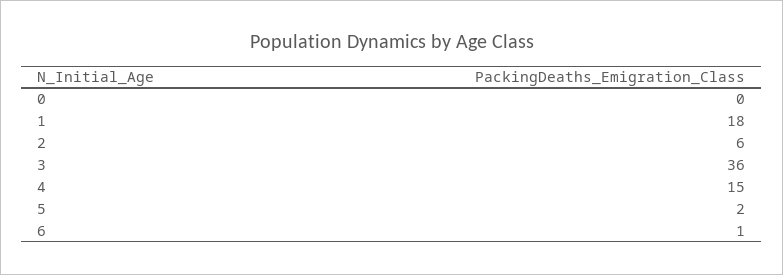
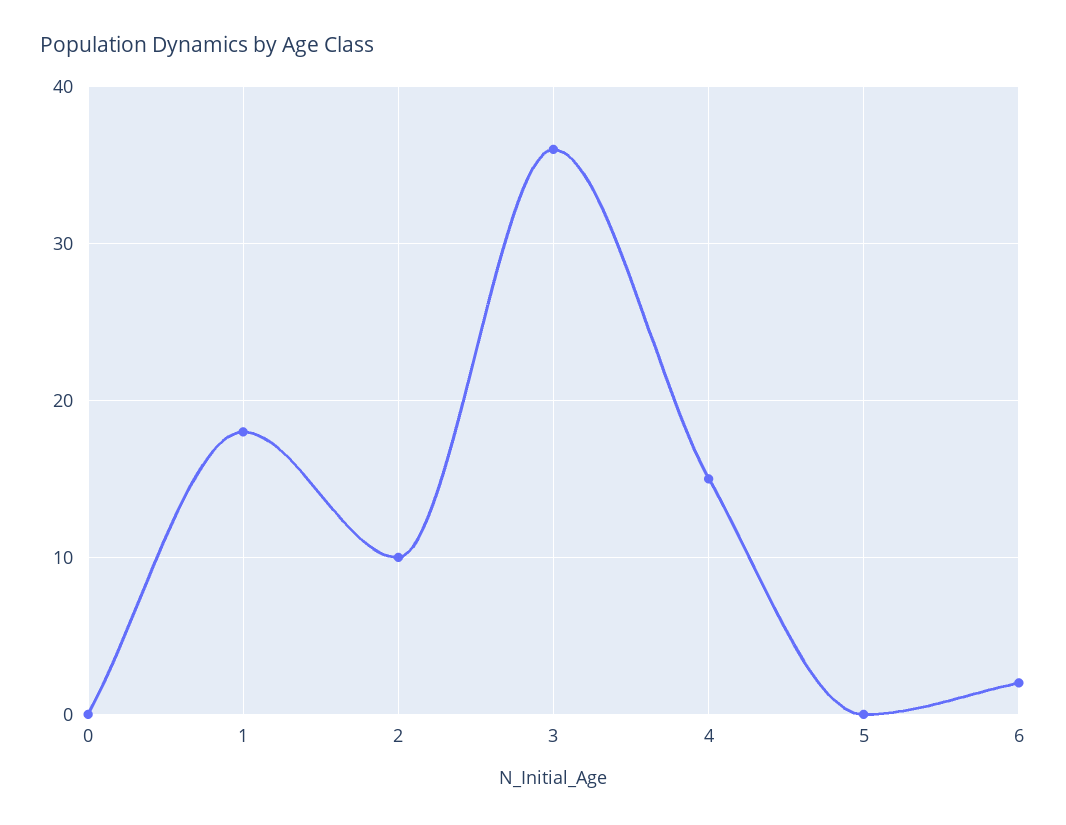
  {
    "0": 0,
    "1": 18,
-   "2": 6,
+   "2": 10,
    "3": 36,
    "4": 15,
-   "5": 2,
+   "5": 0,
-   "6": 1
+   "6": 2
  }

